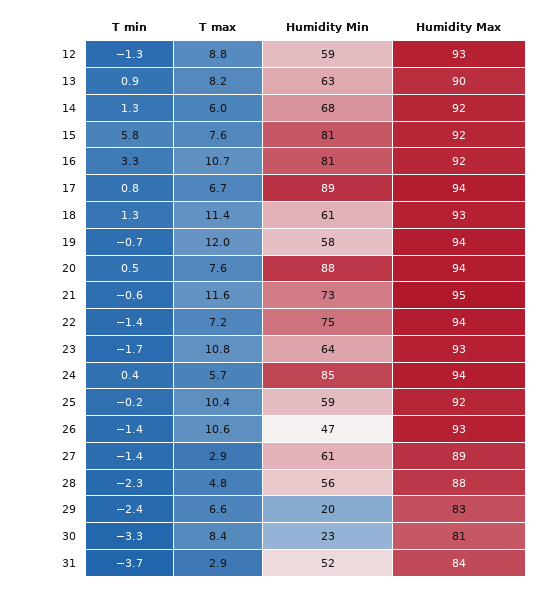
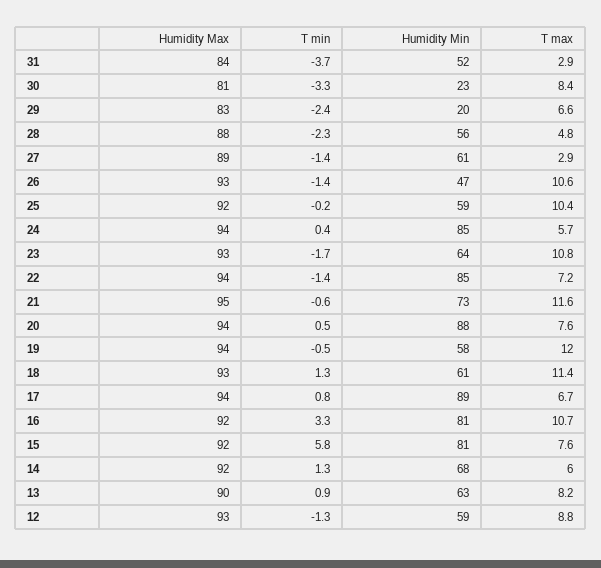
  {
    "T min": {
      "12": -1.3,
      "13": 0.9,
      "14": 1.3,
      "15": 5.8,
      "16": 3.3,
      "17": 0.8,
      "18": 1.3,
-     "19": -0.7,
+     "19": -0.5,
      "20": 0.5,
      "21": -0.6,
      "22": -1.4,
      "23": -1.7,
      "24": 0.4,
      "25": -0.2,
      "26": -1.4,
      "27": -1.4,
      "28": -2.3,
      "29": -2.4,
      "30": -3.3,
      "31": -3.7
    },
    "T max": {
      "12": 8.8,
      "13": 8.2,
      "14": 6,
      "15": 7.6,
      "16": 10.7,
      "17": 6.7,
      "18": 11.4,
      "19": 12,
      "20": 7.6,
      "21": 11.6,
      "22": 7.2,
      "23": 10.8,
      "24": 5.7,
      "25": 10.4,
      "26": 10.6,
      "27": 2.9,
      "28": 4.8,
      "29": 6.6,
      "30": 8.4,
      "31": 2.9
    },
    "Humidity Min": {
      "12": 59,
      "13": 63,
      "14": 68,
      "15": 81,
      "16": 81,
      "17": 89,
      "18": 61,
      "19": 58,
      "20": 88,
      "21": 73,
-     "22": 75,
+     "22": 85,
      "23": 64,
      "24": 85,
      "25": 59,
      "26": 47,
      "27": 61,
      "28": 56,
      "29": 20,
      "30": 23,
      "31": 52
    },
    "Humidity Max": {
      "12": 93,
      "13": 90,
      "14": 92,
      "15": 92,
      "16": 92,
      "17": 94,
      "18": 93,
      "19": 94,
      "20": 94,
      "21": 95,
      "22": 94,
      "23": 93,
      "24": 94,
      "25": 92,
      "26": 93,
      "27": 89,
      "28": 88,
      "29": 83,
      "30": 81,
      "31": 84
    }
  }

